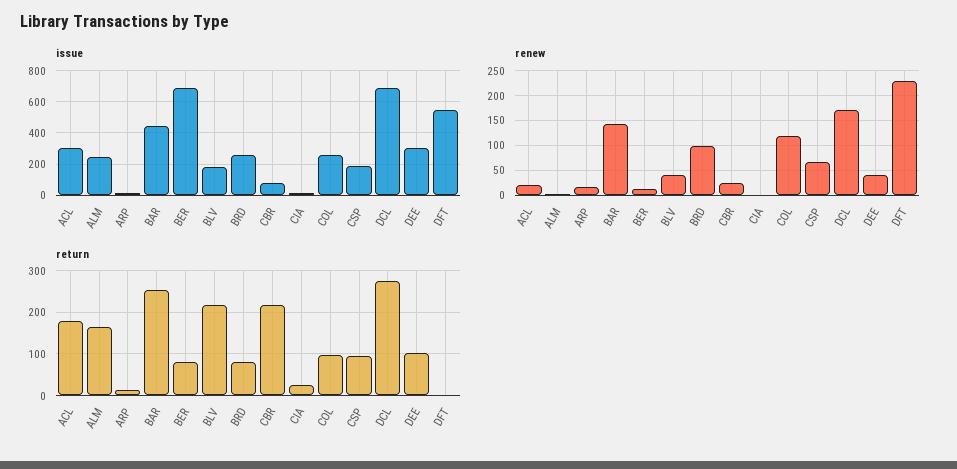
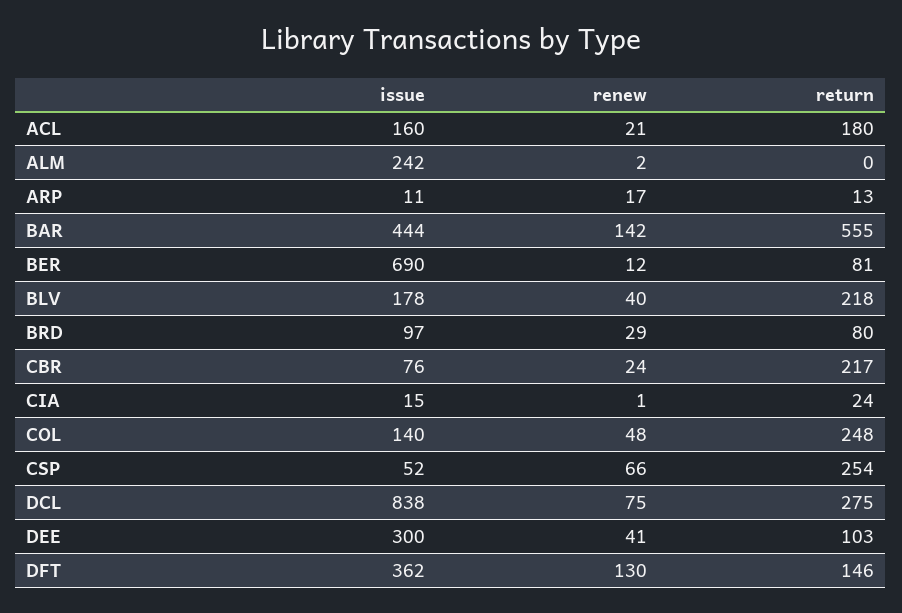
  {
    "issue": {
-     "ACL": 300,
+     "ACL": 160,
      "ALM": 242,
      "ARP": 11,
      "BAR": 444,
      "BER": 690,
      "BLV": 178,
-     "BRD": 250,
+     "BRD": 97,
      "CBR": 76,
      "CIA": 15,
-     "COL": 250,
+     "COL": 140,
-     "CSP": 200,
+     "CSP": 52,
-     "DCL": 700,
+     "DCL": 838,
      "DEE": 300,
-     "DFT": 550
+     "DFT": 362
    },
    "renew": {
      "ACL": 21,
      "ALM": 2,
      "ARP": 17,
      "BAR": 142,
      "BER": 12,
      "BLV": 40,
-     "BRD": 100,
+     "BRD": 29,
      "CBR": 24,
      "CIA": 1,
-     "COL": 125,
+     "COL": 48,
      "CSP": 66,
-     "DCL": 175,
+     "DCL": 75,
      "DEE": 41,
-     "DFT": 225
+     "DFT": 130
    },
    "return": {
      "ACL": 180,
-     "ALM": 160,
+     "ALM": 0,
      "ARP": 13,
-     "BAR": 260,
+     "BAR": 555,
      "BER": 81,
      "BLV": 218,
      "BRD": 80,
      "CBR": 217,
      "CIA": 24,
-     "COL": 100,
+     "COL": 248,
-     "CSP": 100,
+     "CSP": 254,
      "DCL": 275,
      "DEE": 103,
-     "DFT": 0
+     "DFT": 146
    }
  }

